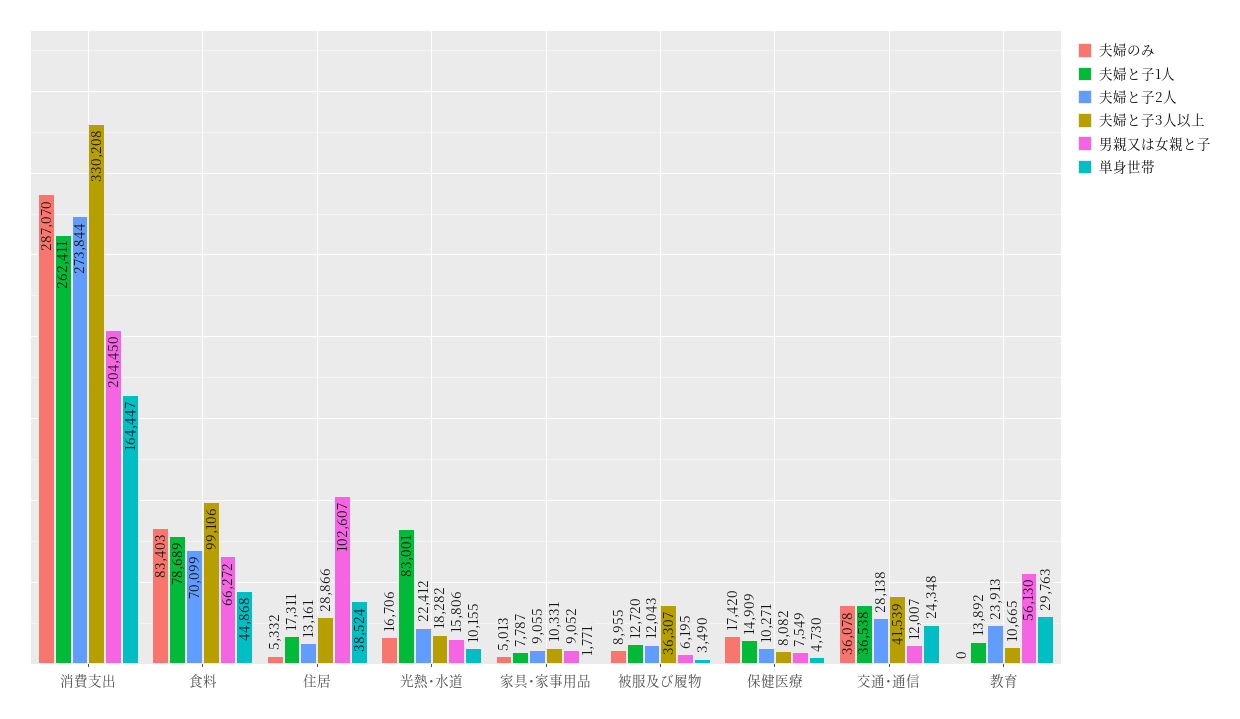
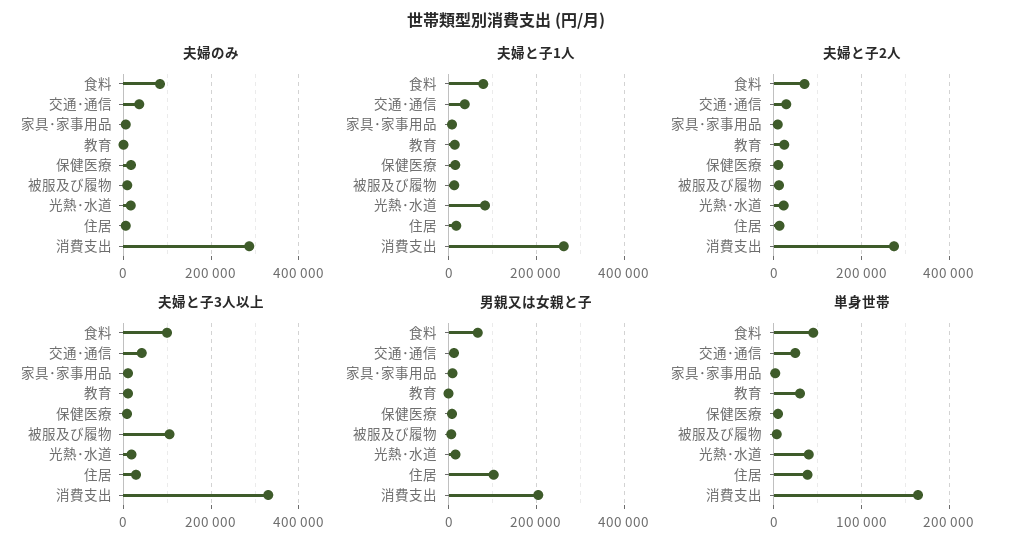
  {
    "夫婦のみ": {
      "消費支出": 287070,
      "食料": 83403,
      "住居": 5332,
      "光熱･水道": 16706,
      "家具･家事用品": 5013,
      "被服及び履物": 8955,
      "保健医療": 17420,
      "交通･通信": 36078,
      "教育": 0
    },
    "夫婦と子1人": {
      "消費支出": 262411,
      "食料": 78689,
      "住居": 17311,
      "光熱･水道": 83001,
      "家具･家事用品": 7787,
      "被服及び履物": 12720,
      "保健医療": 14909,
      "交通･通信": 36538,
      "教育": 13892
    },
    "夫婦と子2人": {
      "消費支出": 273844,
      "食料": 70099,
      "住居": 13161,
      "光熱･水道": 22412,
      "家具･家事用品": 9055,
      "被服及び履物": 12043,
      "保健医療": 10271,
      "交通･通信": 28138,
      "教育": 23913
    },
    "夫婦と子3人以上": {
      "消費支出": 330208,
      "食料": 99106,
      "住居": 28866,
      "光熱･水道": 18282,
      "家具･家事用品": 10331,
-     "被服及び履物": 36307,
+     "被服及び履物": 100000,
      "保健医療": 8082,
      "交通･通信": 41539,
      "教育": 10665
    },
    "男親又は女親と子": {
      "消費支出": 204450,
      "食料": 66272,
      "住居": 102607,
      "光熱･水道": 15806,
      "家具･家事用品": 9052,
      "被服及び履物": 6195,
      "保健医療": 7549,
      "交通･通信": 12007,
-     "教育": 56130
+     "教育": 0
    },
    "単身世帯": {
      "消費支出": 164447,
      "食料": 44868,
      "住居": 38524,
-     "光熱･水道": 10155,
+     "光熱･水道": 40000,
      "家具･家事用品": 1771,
      "被服及び履物": 3490,
      "保健医療": 4730,
      "交通･通信": 24348,
      "教育": 29763
    }
  }

